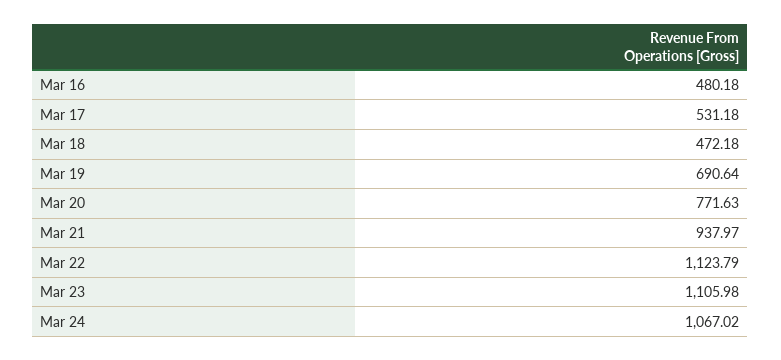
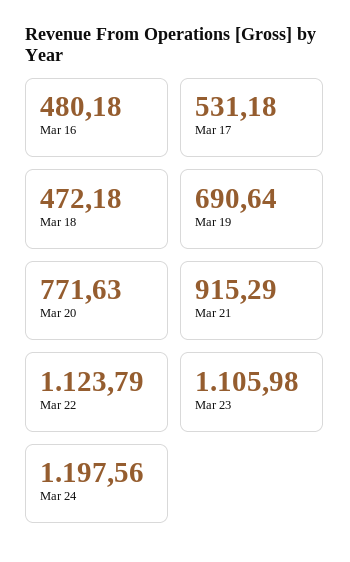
  {
    "Mar 16": 480.18,
    "Mar 17": 531.18,
    "Mar 18": 472.18,
    "Mar 19": 690.64,
    "Mar 20": 771.63,
-   "Mar 21": 937.97,
+   "Mar 21": 915.29,
    "Mar 22": 1123.79,
    "Mar 23": 1105.98,
-   "Mar 24": 1067.02
+   "Mar 24": 1197.56
  }

